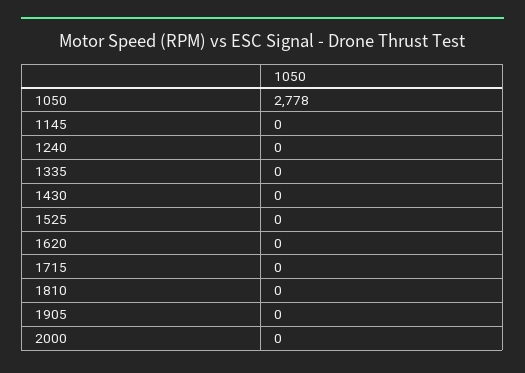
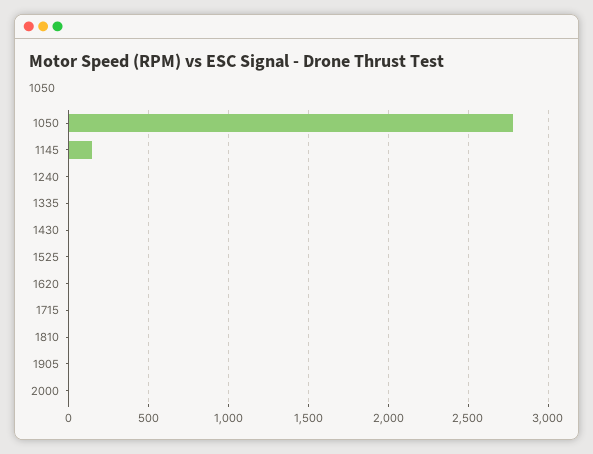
  {
    "1050": 2778,
-   "1145": 0,
+   "1145": 150,
    "1240": 0,
    "1335": 0,
    "1430": 0,
    "1525": 0,
    "1620": 0,
    "1715": 0,
    "1810": 0,
    "1905": 0,
    "2000": 0
  }

